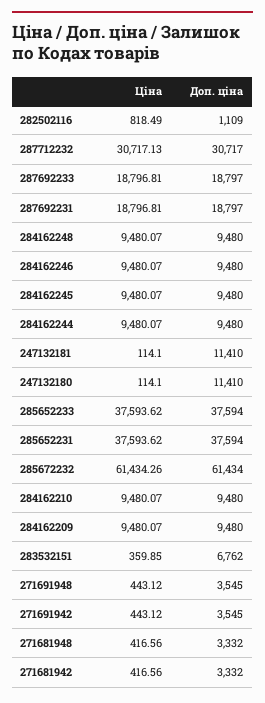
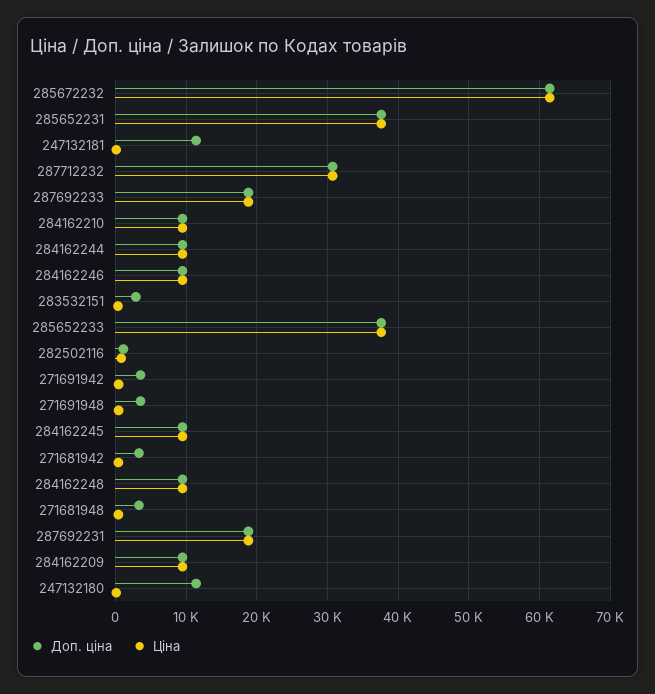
  {
    "Ціна": {
      "282502116": 818.49,
      "287712232": 30717.13,
      "287692233": 18796.81,
      "287692231": 18796.81,
      "284162248": 9480.07,
      "284162246": 9480.07,
      "284162245": 9480.07,
      "284162244": 9480.07,
      "247132181": 114.1,
      "247132180": 114.1,
      "285652233": 37593.62,
      "285652231": 37593.62,
      "285672232": 61434.26,
      "284162210": 9480.07,
      "284162209": 9480.07,
      "283532151": 359.85,
      "271691948": 443.12,
      "271691942": 443.12,
      "271681948": 416.56,
      "271681942": 416.56
    },
    "Доп. ціна": {
      "282502116": 1109,
      "287712232": 30717,
      "287692233": 18797,
      "287692231": 18797,
      "284162248": 9480,
      "284162246": 9480,
      "284162245": 9480,
      "284162244": 9480,
      "247132181": 11410,
      "247132180": 11410,
      "285652233": 37594,
      "285652231": 37594,
      "285672232": 61434,
      "284162210": 9480,
      "284162209": 9480,
-     "283532151": 6762,
+     "283532151": 3000,
      "271691948": 3545,
      "271691942": 3545,
      "271681948": 3332,
      "271681942": 3332
    }
  }

